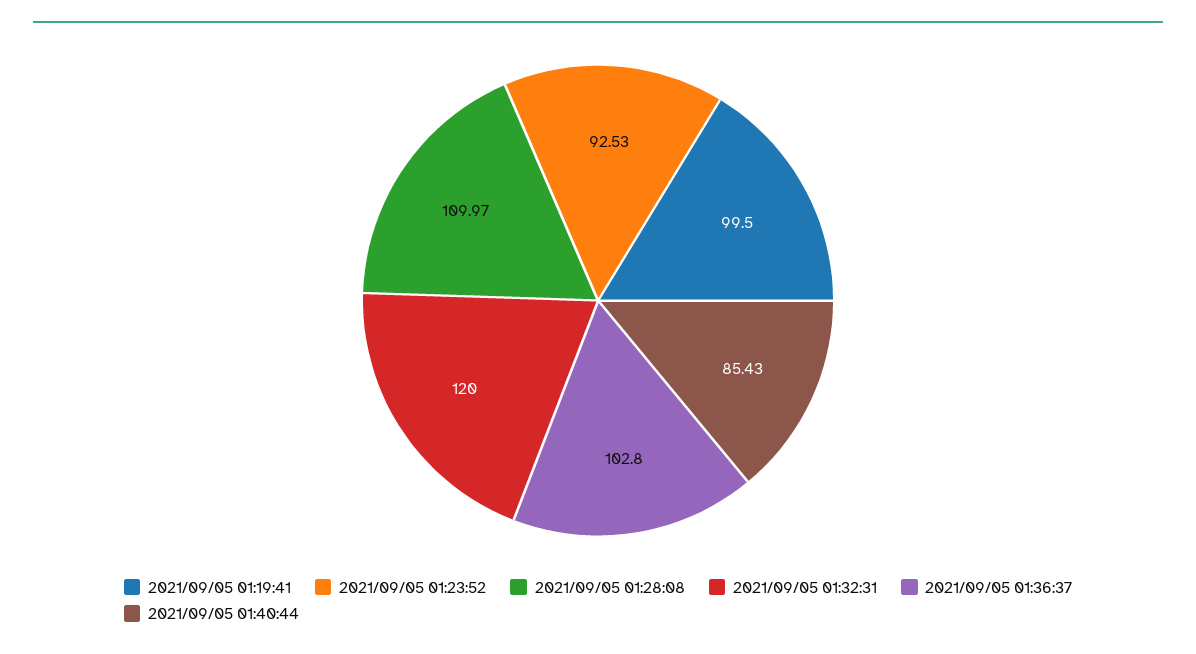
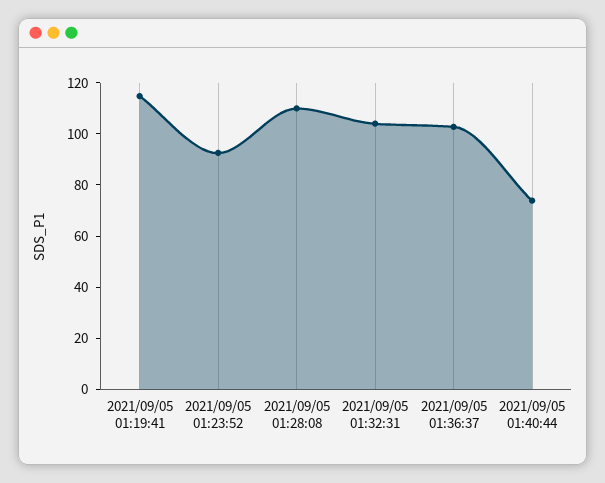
  {
-   "2021/09/05 01:19:41": 99.5,
+   "2021/09/05 01:19:41": 115,
    "2021/09/05 01:23:52": 92.53,
    "2021/09/05 01:28:08": 109.97,
-   "2021/09/05 01:32:31": 120,
+   "2021/09/05 01:32:31": 105,
    "2021/09/05 01:36:37": 102.8,
-   "2021/09/05 01:40:44": 85.43
+   "2021/09/05 01:40:44": 75
  }

